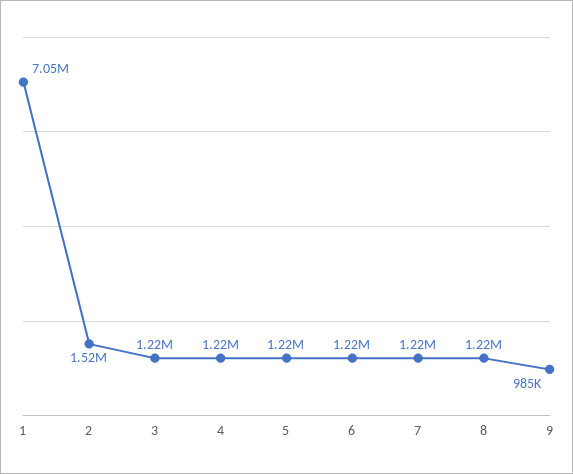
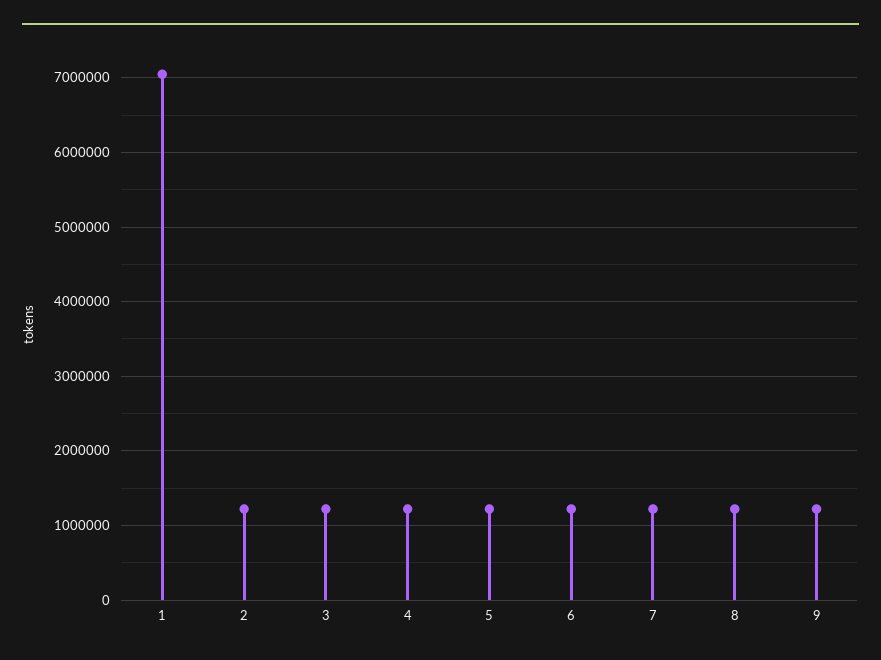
  {
    "1": 7050000,
-   "2": 1520000,
+   "2": 1200000,
    "3": 1220000,
    "4": 1220000,
    "5": 1220000,
    "6": 1220000,
    "7": 1220000,
    "8": 1220000,
-   "9": 985000
+   "9": 1200000
  }

